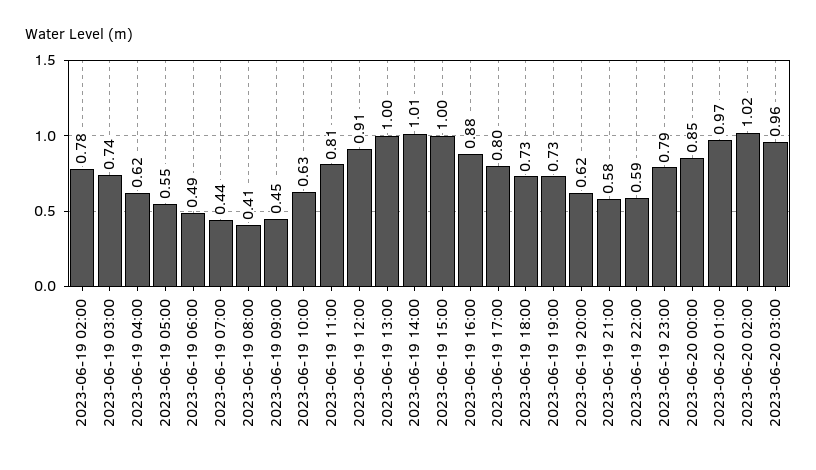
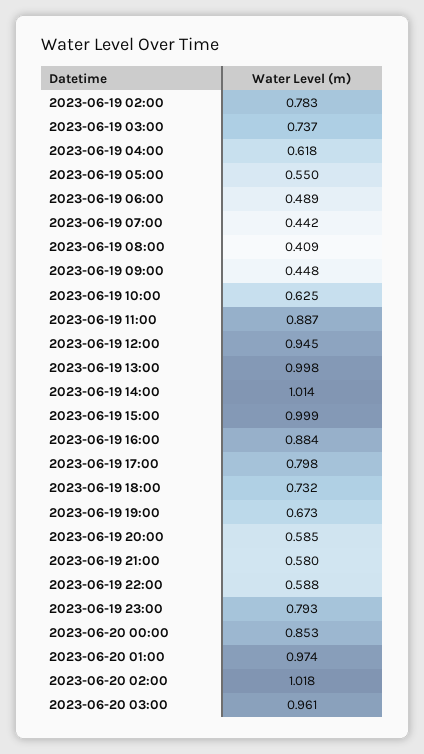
  {
    "2023-06-19 02:00": 0.783,
    "2023-06-19 03:00": 0.737,
    "2023-06-19 04:00": 0.618,
    "2023-06-19 05:00": 0.55,
    "2023-06-19 06:00": 0.489,
    "2023-06-19 07:00": 0.442,
    "2023-06-19 08:00": 0.409,
    "2023-06-19 09:00": 0.448,
    "2023-06-19 10:00": 0.625,
-   "2023-06-19 11:00": 0.81,
+   "2023-06-19 11:00": 0.887,
-   "2023-06-19 12:00": 0.91,
+   "2023-06-19 12:00": 0.945,
    "2023-06-19 13:00": 0.998,
    "2023-06-19 14:00": 1.014,
    "2023-06-19 15:00": 0.999,
    "2023-06-19 16:00": 0.884,
    "2023-06-19 17:00": 0.798,
    "2023-06-19 18:00": 0.732,
-   "2023-06-19 19:00": 0.73,
+   "2023-06-19 19:00": 0.673,
-   "2023-06-19 20:00": 0.62,
+   "2023-06-19 20:00": 0.585,
    "2023-06-19 21:00": 0.58,
    "2023-06-19 22:00": 0.588,
    "2023-06-19 23:00": 0.793,
    "2023-06-20 00:00": 0.853,
    "2023-06-20 01:00": 0.974,
    "2023-06-20 02:00": 1.018,
    "2023-06-20 03:00": 0.961
  }

